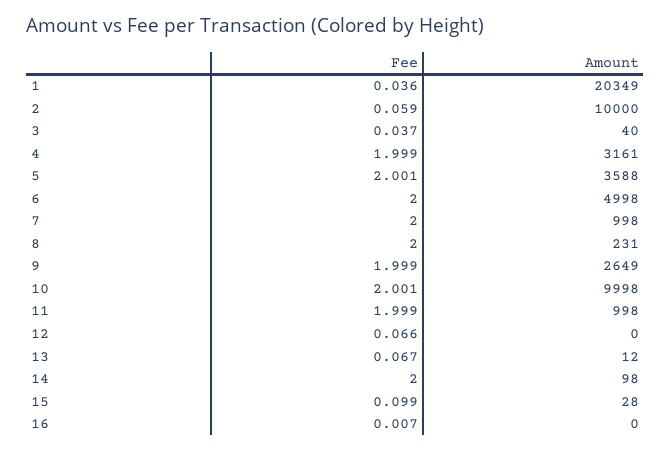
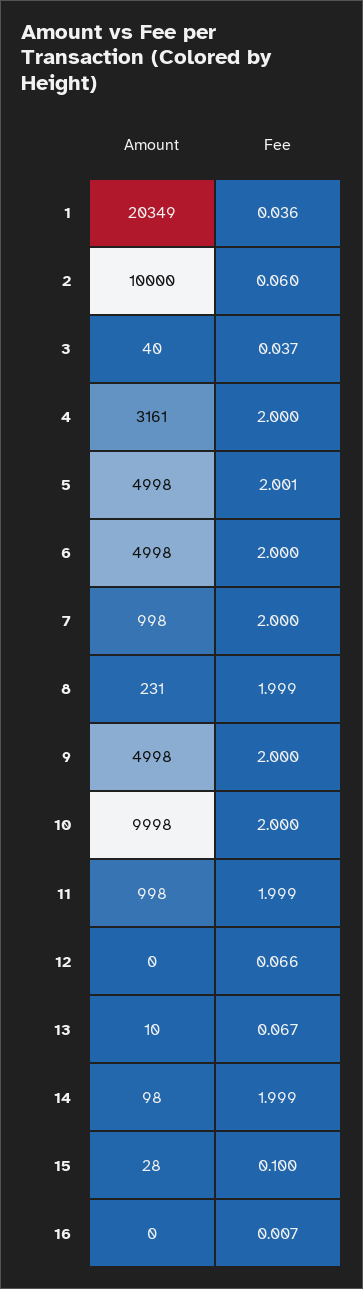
  {
    "Fee": {
      "1": 0.036,
-     "2": 0.059,
+     "2": 0.06,
      "3": 0.037,
-     "4": 1.999,
+     "4": 2,
      "5": 2.001,
      "6": 2,
      "7": 2,
-     "8": 2,
+     "8": 1.999,
-     "9": 1.999,
+     "9": 2,
-     "10": 2.001,
+     "10": 2,
      "11": 1.999,
      "12": 0.066,
      "13": 0.067,
-     "14": 2,
+     "14": 1.999,
-     "15": 0.099,
+     "15": 0.1,
      "16": 0.007
    },
    "Amount": {
      "1": 20349,
      "2": 10000,
      "3": 40,
      "4": 3161,
-     "5": 3588,
+     "5": 4998,
      "6": 4998,
      "7": 998,
      "8": 231,
-     "9": 2649,
+     "9": 4998,
      "10": 9998,
      "11": 998,
      "12": 0,
-     "13": 12,
+     "13": 10,
      "14": 98,
      "15": 28,
      "16": 0
    }
  }

